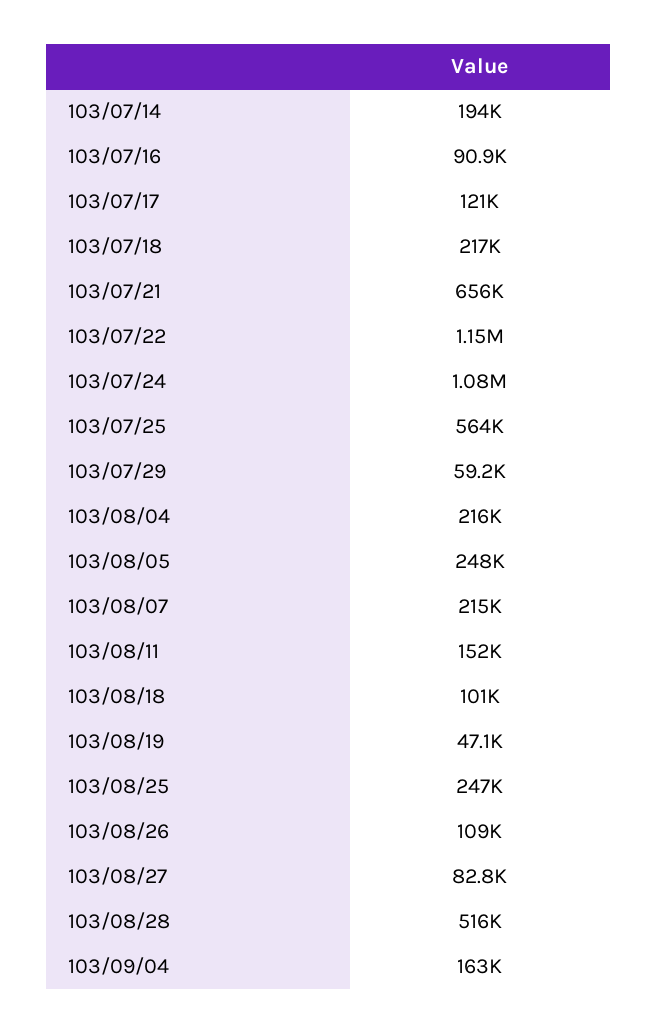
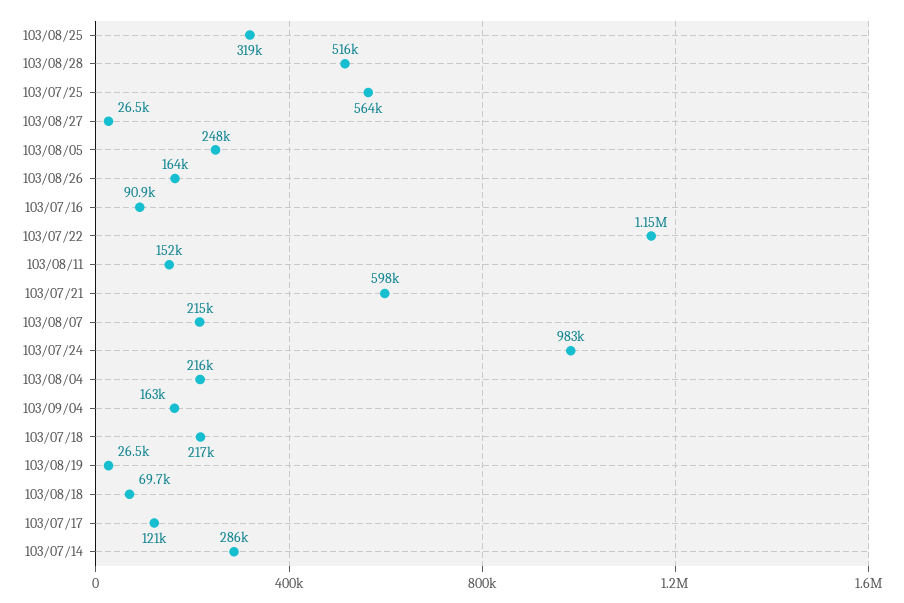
  {
-   "103/07/14": 194000,
+   "103/07/14": 286000,
    "103/07/16": 90900,
    "103/07/17": 121000,
    "103/07/18": 217000,
-   "103/07/21": 656000,
+   "103/07/21": 598000,
    "103/07/22": 1150000,
-   "103/07/24": 1080000,
+   "103/07/24": 983000,
    "103/07/25": 564000,
-   "103/07/29": 59200,
    "103/08/04": 216000,
    "103/08/05": 248000,
    "103/08/07": 215000,
    "103/08/11": 152000,
-   "103/08/18": 101000,
+   "103/08/18": 69700,
-   "103/08/19": 47100,
+   "103/08/19": 26500,
-   "103/08/25": 247000,
+   "103/08/25": 319000,
-   "103/08/26": 109000,
+   "103/08/26": 164000,
-   "103/08/27": 82800,
+   "103/08/27": 26500,
    "103/08/28": 516000,
    "103/09/04": 163000
  }

